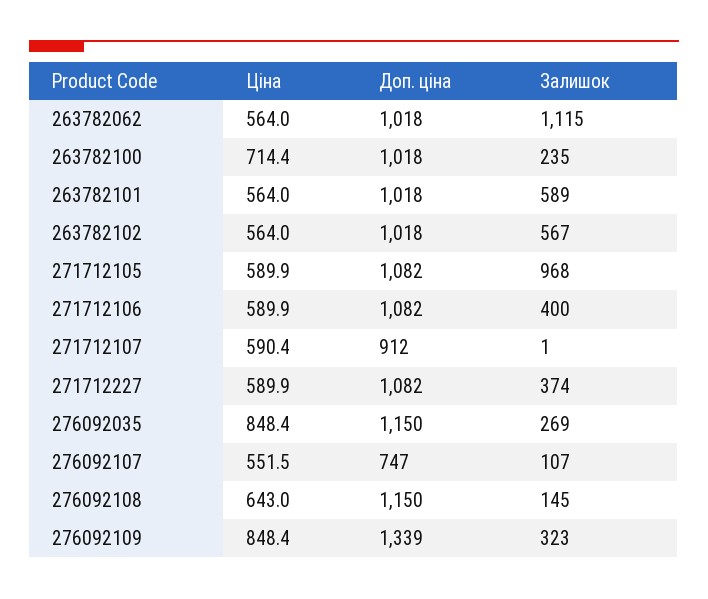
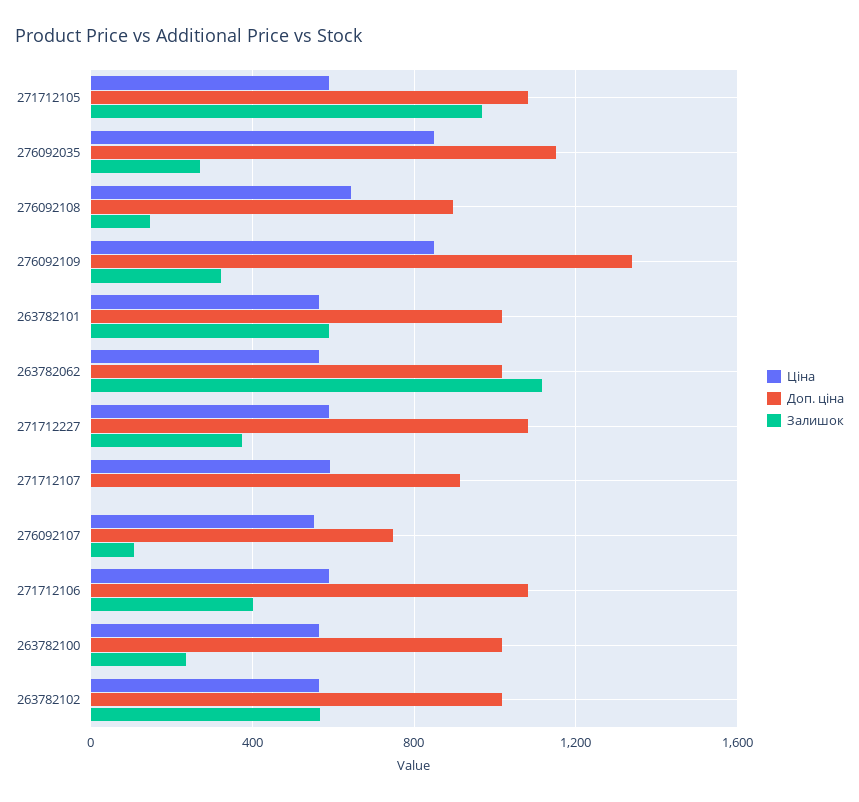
  {
    "Ціна": {
      "263782062": 564,
-     "263782100": 714.4,
+     "263782100": 550,
      "263782101": 564,
      "263782102": 564,
      "271712105": 589.9,
      "271712106": 589.9,
      "271712107": 590.4,
      "271712227": 589.9,
      "276092035": 848.4,
      "276092107": 551.5,
      "276092108": 643,
      "276092109": 848.4
    },
    "Доп. ціна": {
      "263782062": 1018,
      "263782100": 1018,
      "263782101": 1018,
      "263782102": 1018,
      "271712105": 1082,
      "271712106": 1082,
      "271712107": 912,
      "271712227": 1082,
      "276092035": 1150,
      "276092107": 747,
-     "276092108": 1150,
+     "276092108": 900,
      "276092109": 1339
    },
    "Залишок": {
      "263782062": 1115,
      "263782100": 235,
      "263782101": 589,
      "263782102": 567,
      "271712105": 968,
      "271712106": 400,
      "271712107": 1,
      "271712227": 374,
      "276092035": 269,
      "276092107": 107,
      "276092108": 145,
      "276092109": 323
    }
  }

